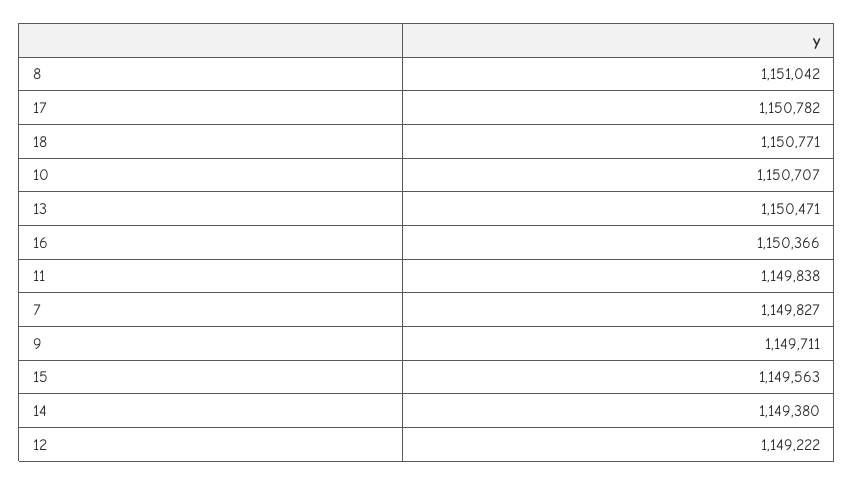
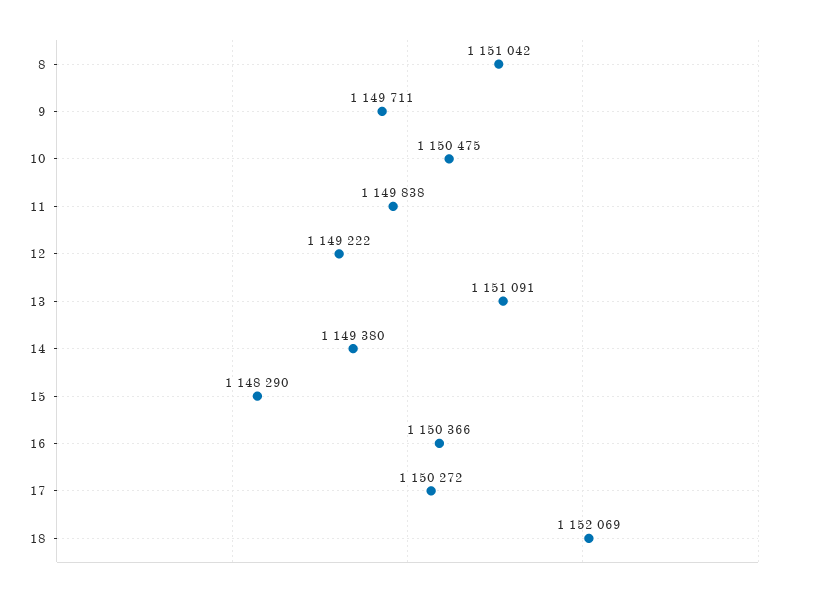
  {
    "8": 1151042,
-   "17": 1150782,
+   "17": 1150272,
-   "18": 1150771,
+   "18": 1152069,
-   "10": 1150707,
+   "10": 1150475,
-   "13": 1150471,
+   "13": 1151091,
    "16": 1150366,
    "11": 1149838,
-   "7": 1149827,
    "9": 1149711,
-   "15": 1149563,
+   "15": 1148290,
    "14": 1149380,
    "12": 1149222
  }

